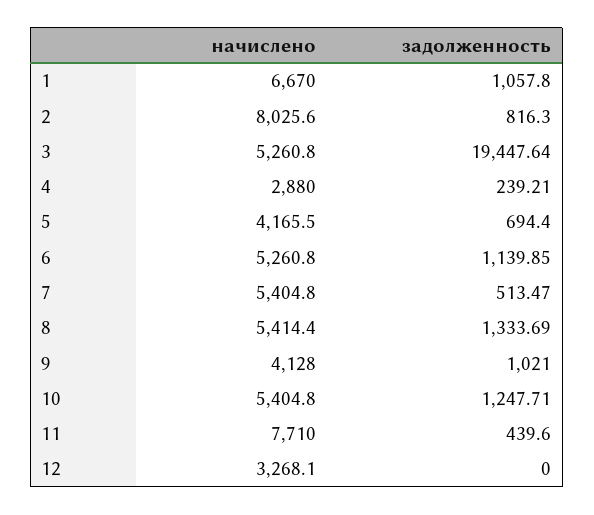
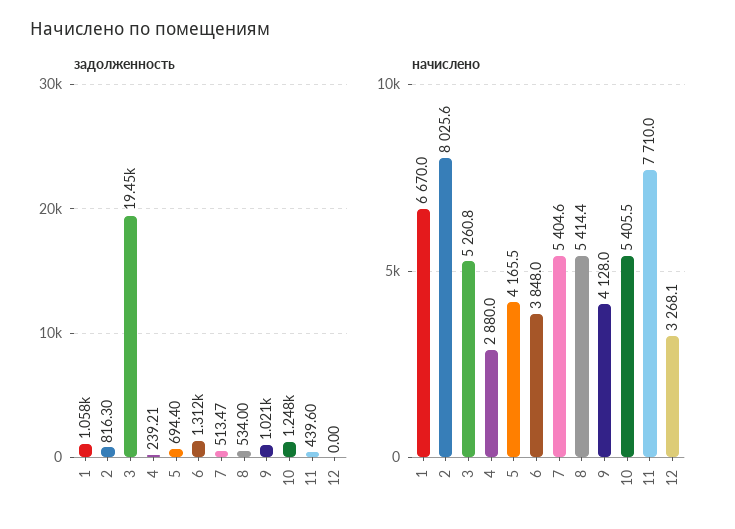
  {
    "начислено": {
      "1": 6670,
      "2": 8025.6,
      "3": 5260.8,
      "4": 2880,
      "5": 4165.5,
-     "6": 5260.8,
+     "6": 3848,
-     "7": 5404.8,
+     "7": 5404.6,
      "8": 5414.4,
      "9": 4128,
-     "10": 5404.8,
+     "10": 5405.5,
      "11": 7710,
      "12": 3268.1
    },
    "задолженность": {
      "1": 1057.8,
      "2": 816.3,
      "3": 19447.64,
      "4": 239.21,
      "5": 694.4,
-     "6": 1139.85,
+     "6": 1312,
      "7": 513.47,
-     "8": 1333.69,
+     "8": 534,
      "9": 1021,
      "10": 1247.71,
      "11": 439.6,
      "12": 0
    }
  }

